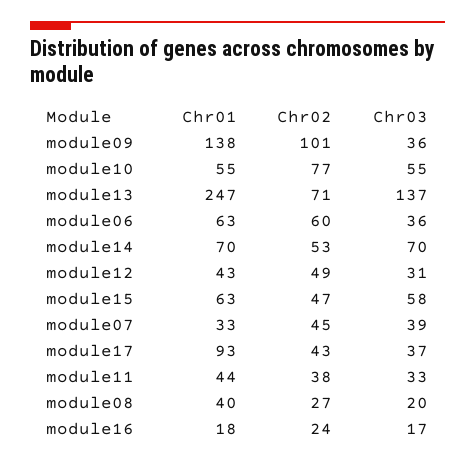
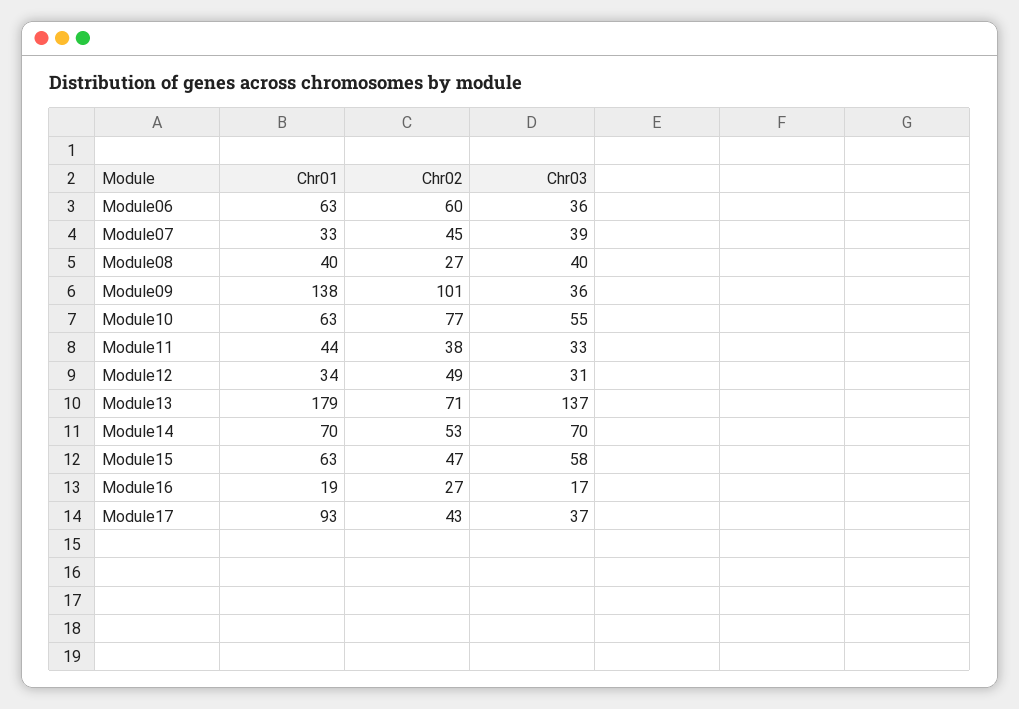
  {
    "Chr01": {
      "module09": 138,
-     "module10": 55,
+     "module10": 63,
-     "module13": 247,
+     "module13": 179,
      "module06": 63,
      "module14": 70,
-     "module12": 43,
+     "module12": 34,
      "module15": 63,
      "module07": 33,
      "module17": 93,
      "module11": 44,
      "module08": 40,
-     "module16": 18
+     "module16": 19
    },
    "Chr02": {
      "module09": 101,
      "module10": 77,
      "module13": 71,
      "module06": 60,
      "module14": 53,
      "module12": 49,
      "module15": 47,
      "module07": 45,
      "module17": 43,
      "module11": 38,
      "module08": 27,
-     "module16": 24
+     "module16": 27
    },
    "Chr03": {
      "module09": 36,
      "module10": 55,
      "module13": 137,
      "module06": 36,
      "module14": 70,
      "module12": 31,
      "module15": 58,
      "module07": 39,
      "module17": 37,
      "module11": 33,
-     "module08": 20,
+     "module08": 40,
      "module16": 17
    }
  }

